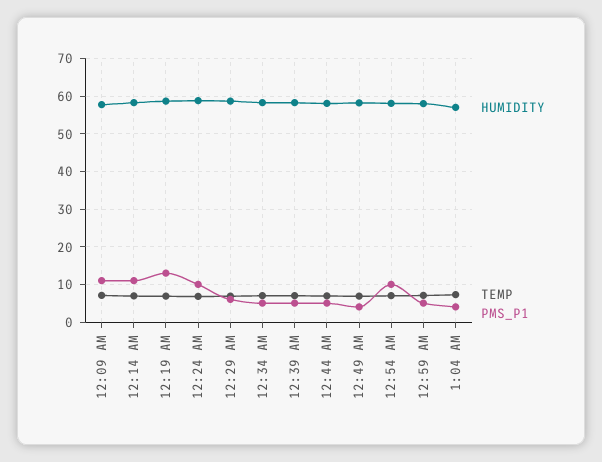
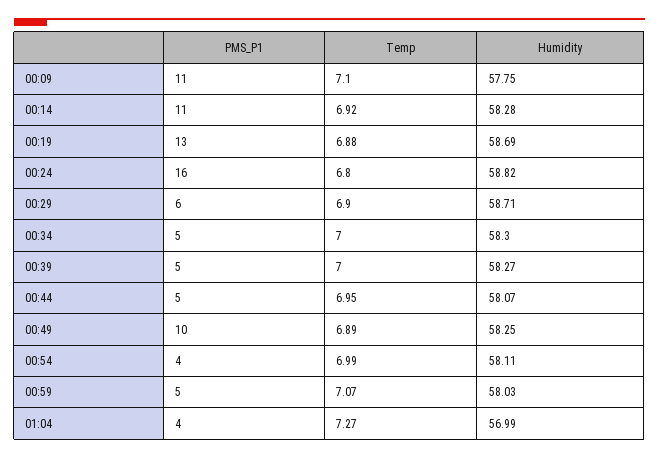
  {
    "HUMIDITY": {
      "12:09 AM": 57.75,
      "12:14 AM": 58.28,
      "12:19 AM": 58.69,
      "12:24 AM": 58.82,
      "12:29 AM": 58.71,
      "12:34 AM": 58.3,
      "12:39 AM": 58.27,
      "12:44 AM": 58.07,
      "12:49 AM": 58.25,
      "12:54 AM": 58.11,
      "12:59 AM": 58.03,
      "1:04 AM": 56.99
    },
    "TEMP": {
      "12:09 AM": 7.1,
      "12:14 AM": 6.92,
      "12:19 AM": 6.88,
      "12:24 AM": 6.8,
      "12:29 AM": 6.9,
      "12:34 AM": 7,
      "12:39 AM": 7,
      "12:44 AM": 6.95,
      "12:49 AM": 6.89,
      "12:54 AM": 6.99,
      "12:59 AM": 7.07,
      "1:04 AM": 7.27
    },
    "PMS_P1": {
      "12:09 AM": 11,
      "12:14 AM": 11,
      "12:19 AM": 13,
-     "12:24 AM": 10,
+     "12:24 AM": 16,
      "12:29 AM": 6,
      "12:34 AM": 5,
      "12:39 AM": 5,
      "12:44 AM": 5,
-     "12:49 AM": 4,
+     "12:49 AM": 10,
-     "12:54 AM": 10,
+     "12:54 AM": 4,
      "12:59 AM": 5,
      "1:04 AM": 4
    }
  }

